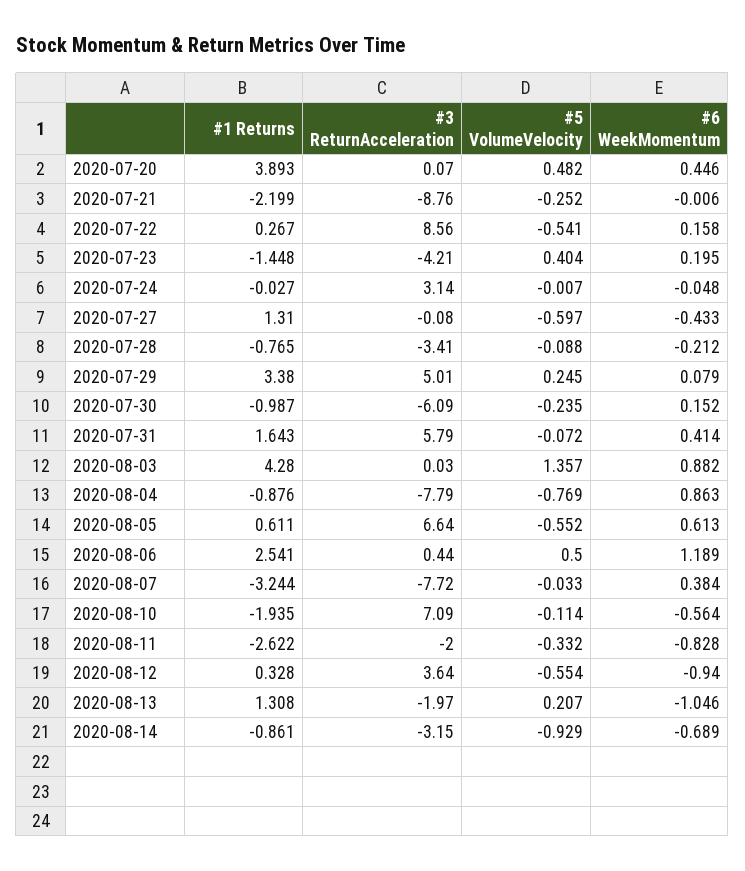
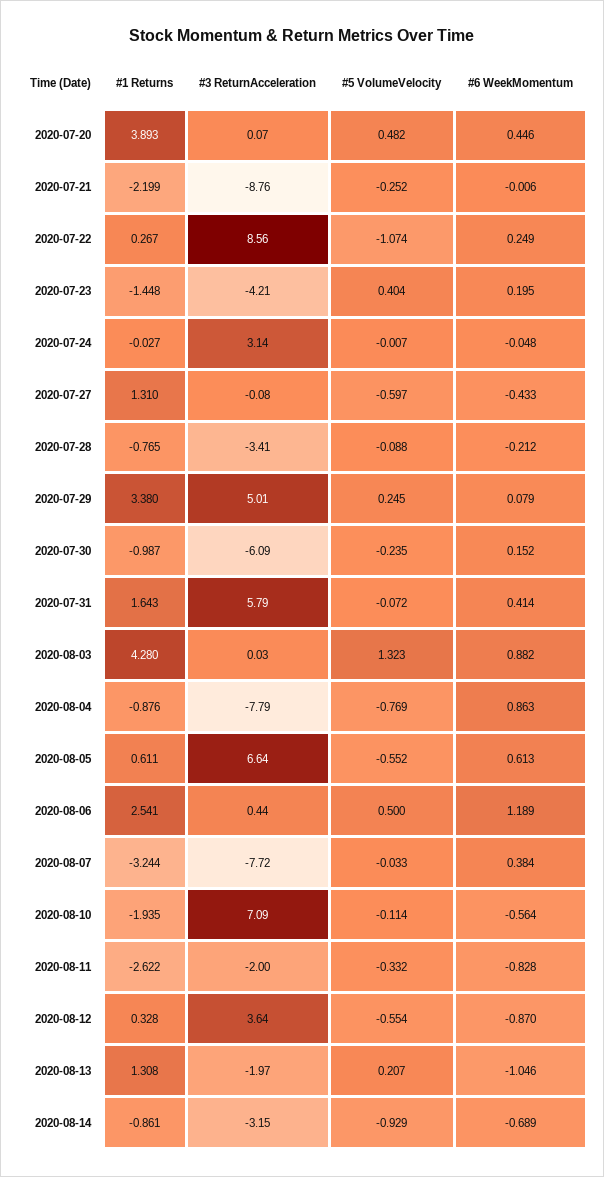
  {
    "#1 Returns": {
      "2020-07-20": 3.893,
      "2020-07-21": -2.199,
      "2020-07-22": 0.267,
      "2020-07-23": -1.448,
      "2020-07-24": -0.027,
      "2020-07-27": 1.31,
      "2020-07-28": -0.765,
      "2020-07-29": 3.38,
      "2020-07-30": -0.987,
      "2020-07-31": 1.643,
      "2020-08-03": 4.28,
      "2020-08-04": -0.876,
      "2020-08-05": 0.611,
      "2020-08-06": 2.541,
      "2020-08-07": -3.244,
      "2020-08-10": -1.935,
      "2020-08-11": -2.622,
      "2020-08-12": 0.328,
      "2020-08-13": 1.308,
      "2020-08-14": -0.861
    },
    "#3 ReturnAcceleration": {
      "2020-07-20": 0.07,
      "2020-07-21": -8.76,
      "2020-07-22": 8.56,
      "2020-07-23": -4.21,
      "2020-07-24": 3.14,
      "2020-07-27": -0.08,
      "2020-07-28": -3.41,
      "2020-07-29": 5.01,
      "2020-07-30": -6.09,
      "2020-07-31": 5.79,
      "2020-08-03": 0.03,
      "2020-08-04": -7.79,
      "2020-08-05": 6.64,
      "2020-08-06": 0.44,
      "2020-08-07": -7.72,
      "2020-08-10": 7.09,
      "2020-08-11": -2,
      "2020-08-12": 3.64,
      "2020-08-13": -1.97,
      "2020-08-14": -3.15
    },
    "#5 VolumeVelocity": {
      "2020-07-20": 0.482,
      "2020-07-21": -0.252,
-     "2020-07-22": -0.541,
+     "2020-07-22": -1.074,
      "2020-07-23": 0.404,
      "2020-07-24": -0.007,
      "2020-07-27": -0.597,
      "2020-07-28": -0.088,
      "2020-07-29": 0.245,
      "2020-07-30": -0.235,
      "2020-07-31": -0.072,
-     "2020-08-03": 1.357,
+     "2020-08-03": 1.323,
      "2020-08-04": -0.769,
      "2020-08-05": -0.552,
      "2020-08-06": 0.5,
      "2020-08-07": -0.033,
      "2020-08-10": -0.114,
      "2020-08-11": -0.332,
      "2020-08-12": -0.554,
      "2020-08-13": 0.207,
      "2020-08-14": -0.929
    },
    "#6 WeekMomentum": {
      "2020-07-20": 0.446,
      "2020-07-21": -0.006,
-     "2020-07-22": 0.158,
+     "2020-07-22": 0.249,
      "2020-07-23": 0.195,
      "2020-07-24": -0.048,
      "2020-07-27": -0.433,
      "2020-07-28": -0.212,
      "2020-07-29": 0.079,
      "2020-07-30": 0.152,
      "2020-07-31": 0.414,
      "2020-08-03": 0.882,
      "2020-08-04": 0.863,
      "2020-08-05": 0.613,
      "2020-08-06": 1.189,
      "2020-08-07": 0.384,
      "2020-08-10": -0.564,
      "2020-08-11": -0.828,
-     "2020-08-12": -0.94,
+     "2020-08-12": -0.87,
      "2020-08-13": -1.046,
      "2020-08-14": -0.689
    }
  }

